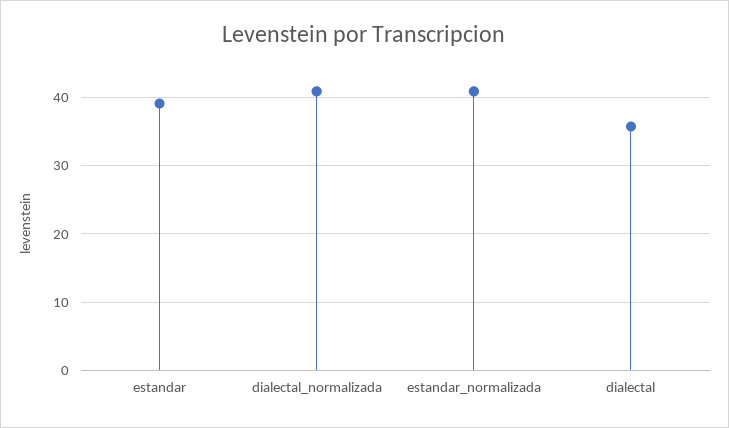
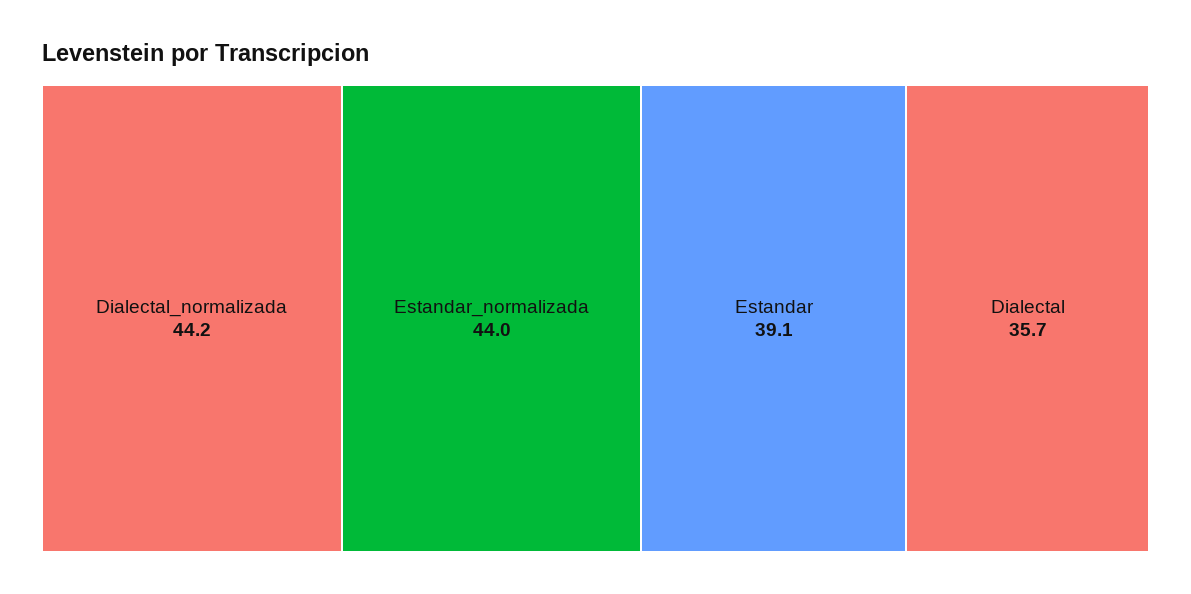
  {
    "estandar": 39.1,
-   "dialectal_normalizada": 41,
+   "dialectal_normalizada": 44.2,
-   "estandar_normalizada": 41,
+   "estandar_normalizada": 44,
    "dialectal": 35.7
  }

